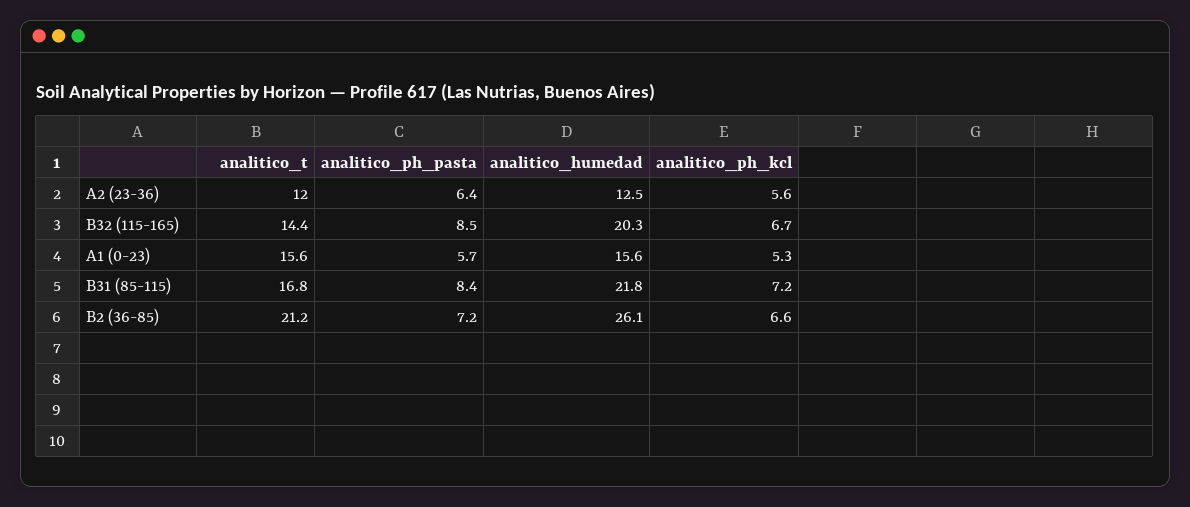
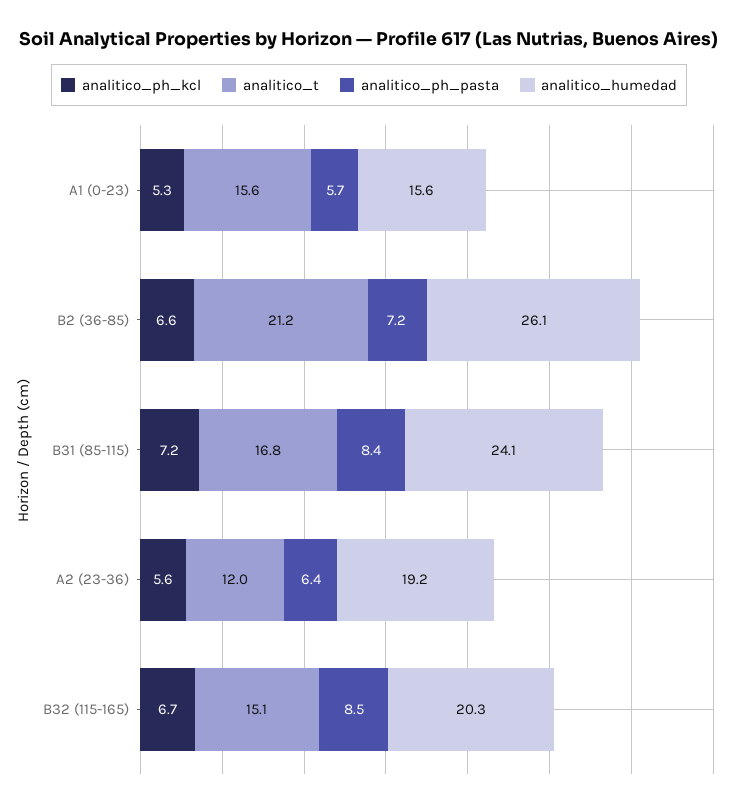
  {
    "analitico_t": {
      "A2 (23-36)": 12,
-     "B32 (115-165)": 14.4,
+     "B32 (115-165)": 15.1,
      "A1 (0-23)": 15.6,
      "B31 (85-115)": 16.8,
      "B2 (36-85)": 21.2
    },
    "analitico_ph_pasta": {
      "A2 (23-36)": 6.4,
      "B32 (115-165)": 8.5,
      "A1 (0-23)": 5.7,
      "B31 (85-115)": 8.4,
      "B2 (36-85)": 7.2
    },
    "analitico_humedad": {
-     "A2 (23-36)": 12.5,
+     "A2 (23-36)": 19.2,
      "B32 (115-165)": 20.3,
      "A1 (0-23)": 15.6,
-     "B31 (85-115)": 21.8,
+     "B31 (85-115)": 24.1,
      "B2 (36-85)": 26.1
    },
    "analitico_ph_kcl": {
      "A2 (23-36)": 5.6,
      "B32 (115-165)": 6.7,
      "A1 (0-23)": 5.3,
      "B31 (85-115)": 7.2,
      "B2 (36-85)": 6.6
    }
  }

